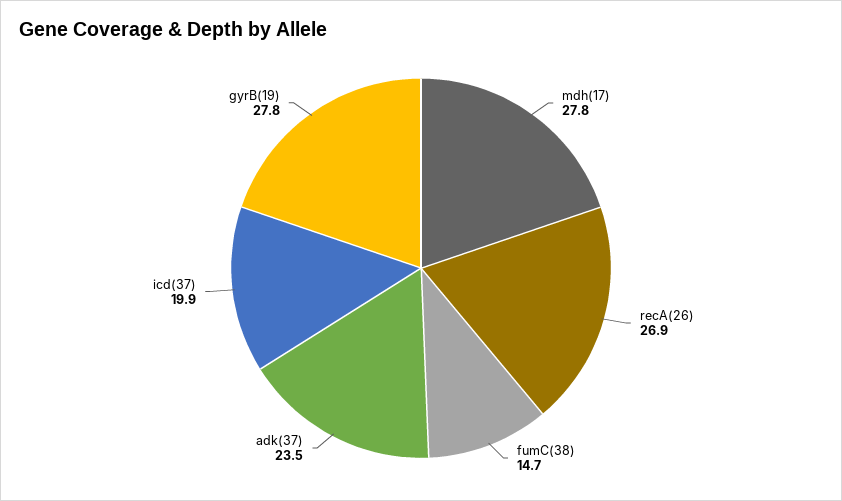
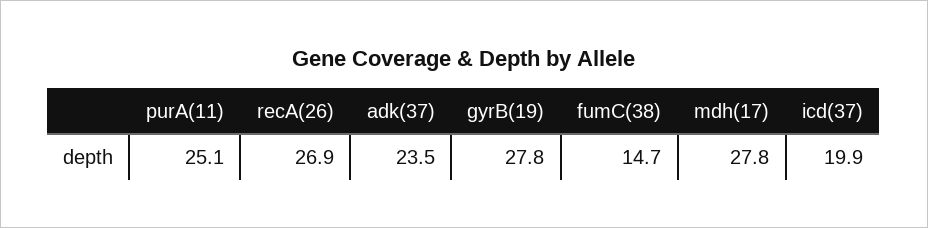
  {
    "mdh(17)": 27.8,
    "recA(26)": 26.9,
    "fumC(38)": 14.7,
    "adk(37)": 23.5,
    "icd(37)": 19.9,
-   "gyrB(19)": 27.8
+   "gyrB(19)": 27.8,
+   "purA(11)": 25.1
  }

